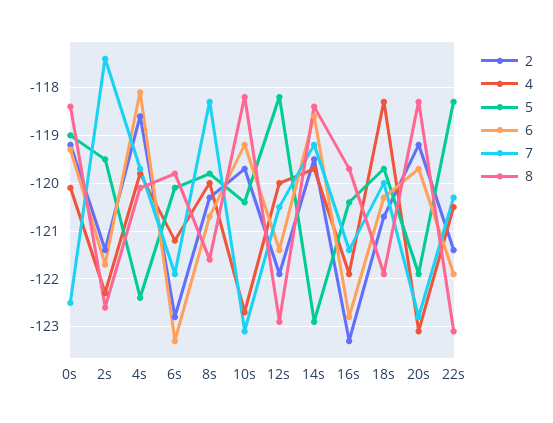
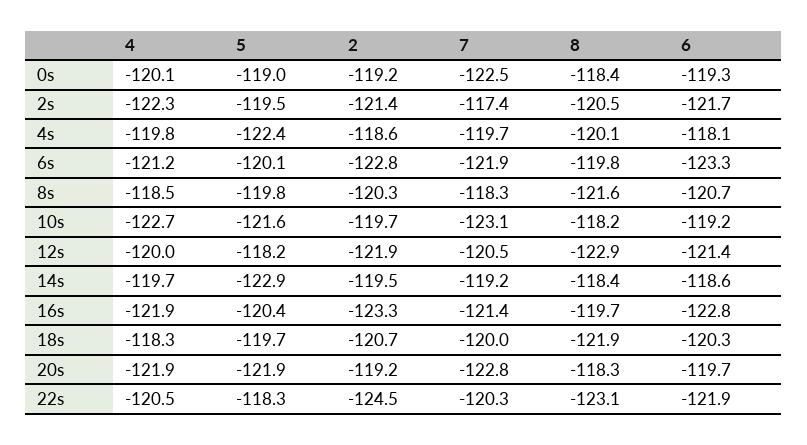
  {
    "2": {
      "0s": -119.2,
      "2s": -121.4,
      "4s": -118.6,
      "6s": -122.8,
      "8s": -120.3,
      "10s": -119.7,
      "12s": -121.9,
      "14s": -119.5,
      "16s": -123.3,
      "18s": -120.7,
      "20s": -119.2,
-     "22s": -121.5
+     "22s": -124.5
    },
    "4": {
      "0s": -120.1,
      "2s": -122.3,
      "4s": -119.8,
      "6s": -121.2,
-     "8s": -120,
+     "8s": -118.5,
      "10s": -122.7,
      "12s": -120,
      "14s": -119.7,
      "16s": -121.9,
      "18s": -118.3,
-     "20s": -123,
+     "20s": -121.9,
      "22s": -120.5
    },
    "5": {
      "0s": -119,
      "2s": -119.5,
      "4s": -122.4,
      "6s": -120.1,
      "8s": -119.8,
-     "10s": -120.5,
+     "10s": -121.6,
      "12s": -118.2,
      "14s": -122.9,
      "16s": -120.4,
      "18s": -119.7,
      "20s": -121.9,
      "22s": -118.3
    },
    "6": {
      "0s": -119.3,
      "2s": -121.7,
      "4s": -118.1,
      "6s": -123.3,
      "8s": -120.7,
      "10s": -119.2,
      "12s": -121.4,
      "14s": -118.6,
      "16s": -122.8,
      "18s": -120.3,
      "20s": -119.7,
      "22s": -121.9
    },
    "7": {
      "0s": -122.5,
      "2s": -117.4,
      "4s": -119.7,
      "6s": -121.9,
      "8s": -118.3,
      "10s": -123.1,
      "12s": -120.5,
      "14s": -119.2,
      "16s": -121.4,
      "18s": -120,
      "20s": -122.8,
      "22s": -120.3
    },
    "8": {
      "0s": -118.4,
-     "2s": -122.5,
+     "2s": -120.5,
      "4s": -120.1,
      "6s": -119.8,
      "8s": -121.6,
      "10s": -118.2,
      "12s": -122.9,
      "14s": -118.4,
      "16s": -119.7,
      "18s": -121.9,
      "20s": -118.3,
      "22s": -123.1
    }
  }

